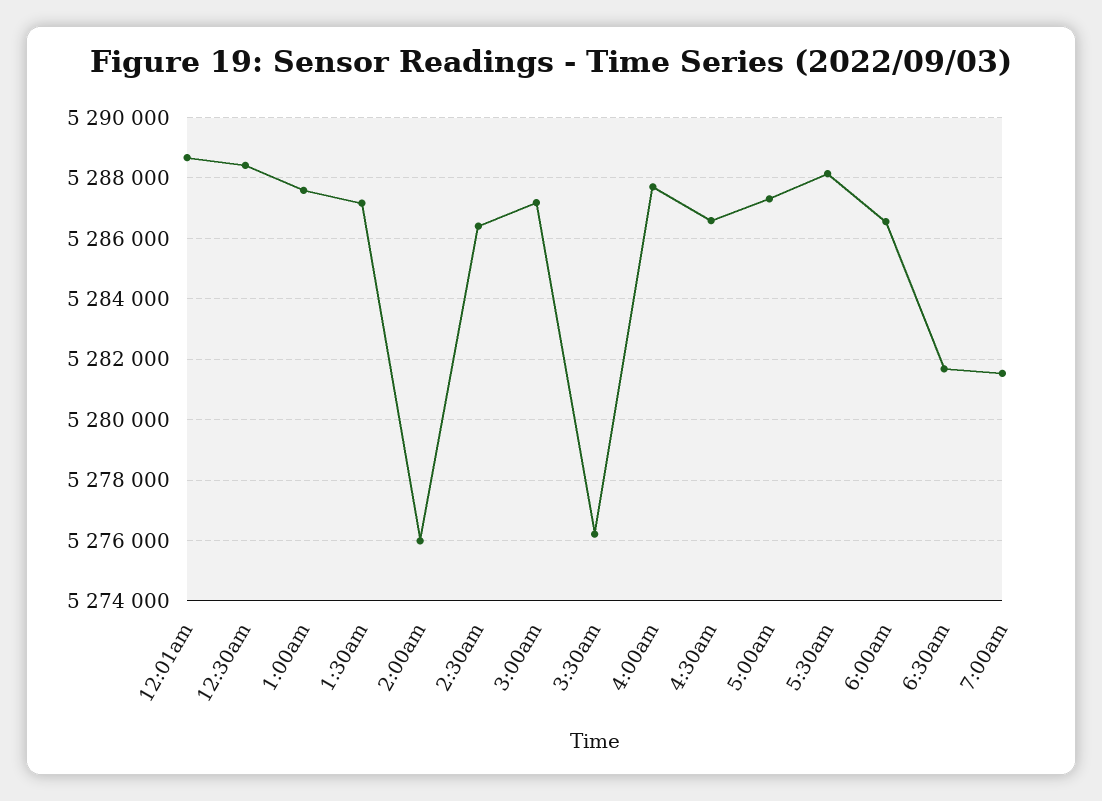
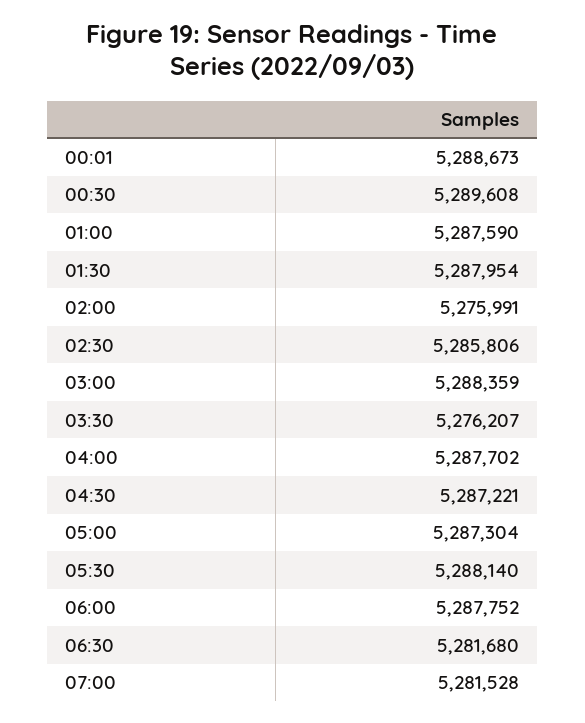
  {
    "12:01am": 5288673,
-   "12:30am": 5288400,
+   "12:30am": 5289608,
    "1:00am": 5287590,
-   "1:30am": 5287200,
+   "1:30am": 5287954,
    "2:00am": 5275991,
-   "2:30am": 5286400,
+   "2:30am": 5285806,
-   "3:00am": 5287200,
+   "3:00am": 5288359,
    "3:30am": 5276207,
    "4:00am": 5287702,
-   "4:30am": 5286600,
+   "4:30am": 5287221,
    "5:00am": 5287304,
    "5:30am": 5288140,
-   "6:00am": 5286600,
+   "6:00am": 5287752,
    "6:30am": 5281680,
    "7:00am": 5281528
  }

